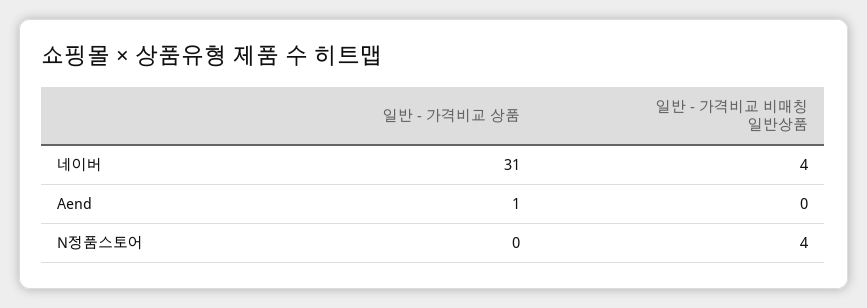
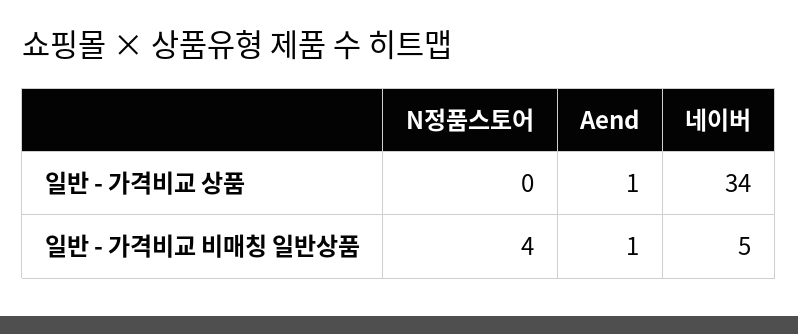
  {
    "일반 - 가격비교 상품": {
-     "네이버": 31,
+     "네이버": 34,
      "Aend": 1,
      "N정품스토어": 0
    },
    "일반 - 가격비교 비매칭 일반상품": {
-     "네이버": 4,
+     "네이버": 5,
-     "Aend": 0,
+     "Aend": 1,
      "N정품스토어": 4
    }
  }

